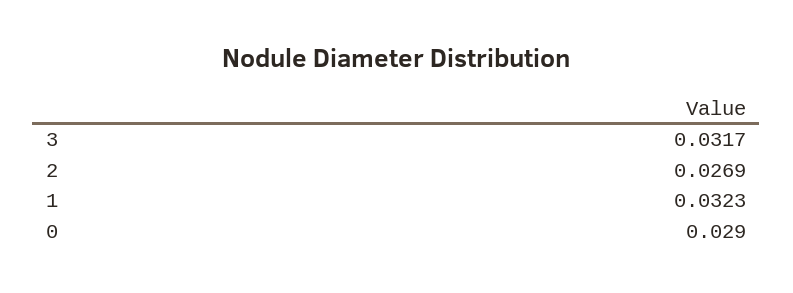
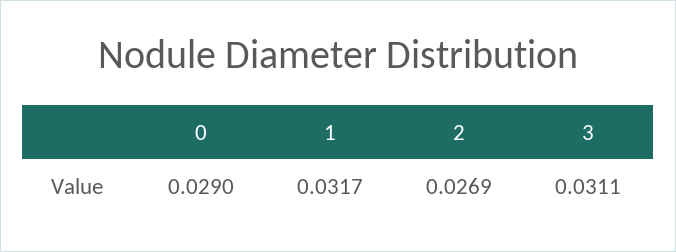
  {
-   "3": 0.0317,
+   "3": 0.0311,
    "2": 0.0269,
-   "1": 0.0323,
+   "1": 0.0317,
    "0": 0.029
  }

